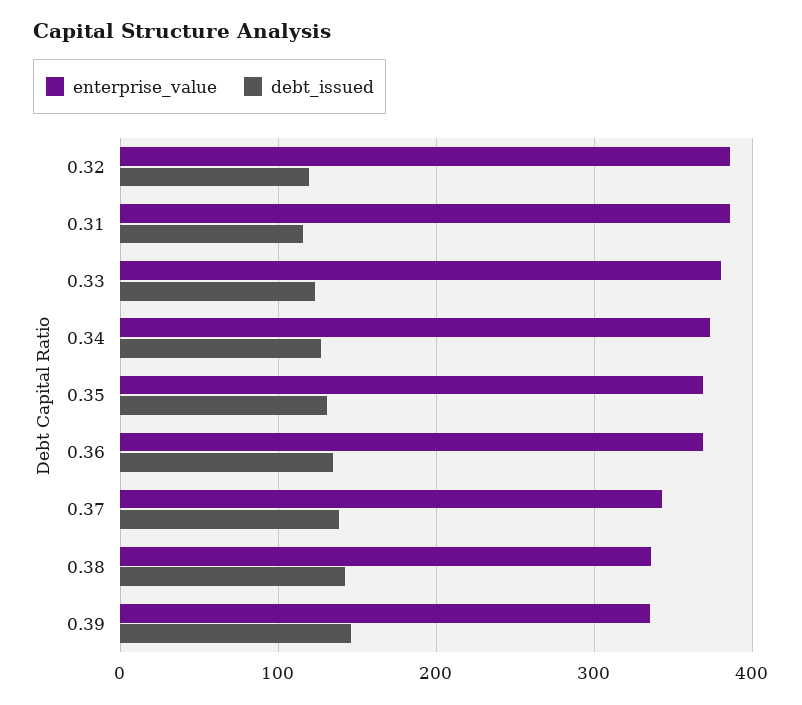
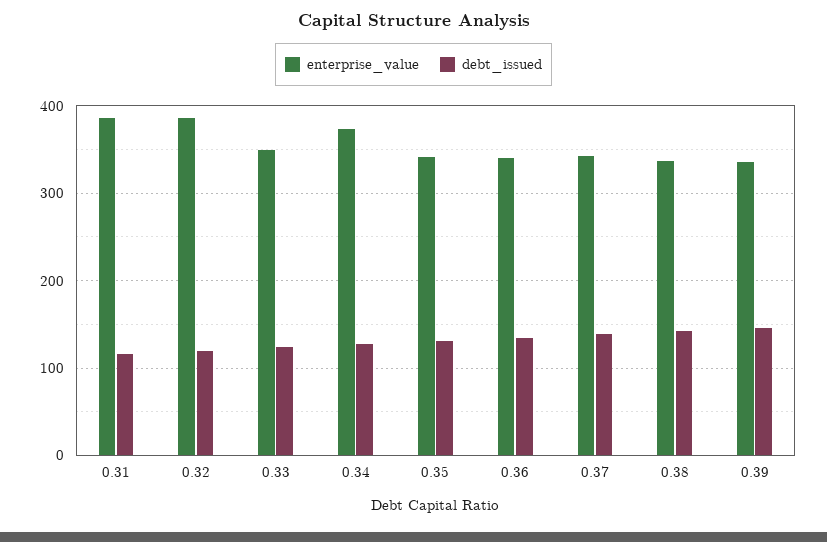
  {
    "enterprise_value": {
      "0.32": 390,
      "0.31": 390,
-     "0.33": 380,
+     "0.33": 350,
      "0.34": 370,
-     "0.35": 370,
+     "0.35": 340,
-     "0.36": 370,
+     "0.36": 340,
      "0.37": 340,
      "0.38": 340,
      "0.39": 340
    },
    "debt_issued": {
      "0.32": 120,
      "0.31": 120,
      "0.33": 120,
      "0.34": 130,
      "0.35": 130,
      "0.36": 130,
      "0.37": 140,
      "0.38": 140,
      "0.39": 150
    }
  }

